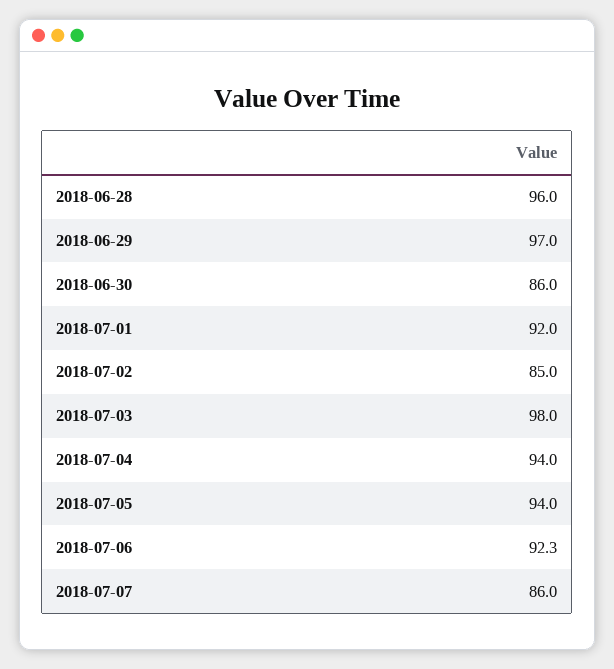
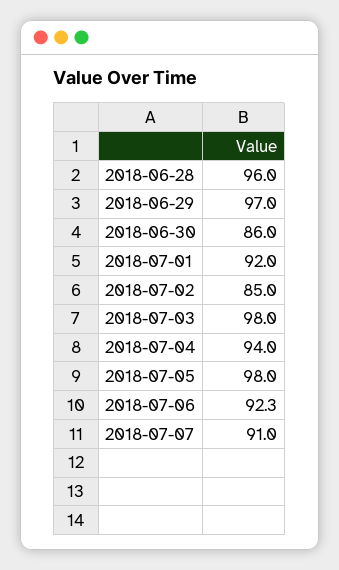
  {
    "2018-06-28": 96,
    "2018-06-29": 97,
    "2018-06-30": 86,
    "2018-07-01": 92,
    "2018-07-02": 85,
    "2018-07-03": 98,
    "2018-07-04": 94,
-   "2018-07-05": 94,
+   "2018-07-05": 98,
    "2018-07-06": 92.3,
-   "2018-07-07": 86
+   "2018-07-07": 91
  }

